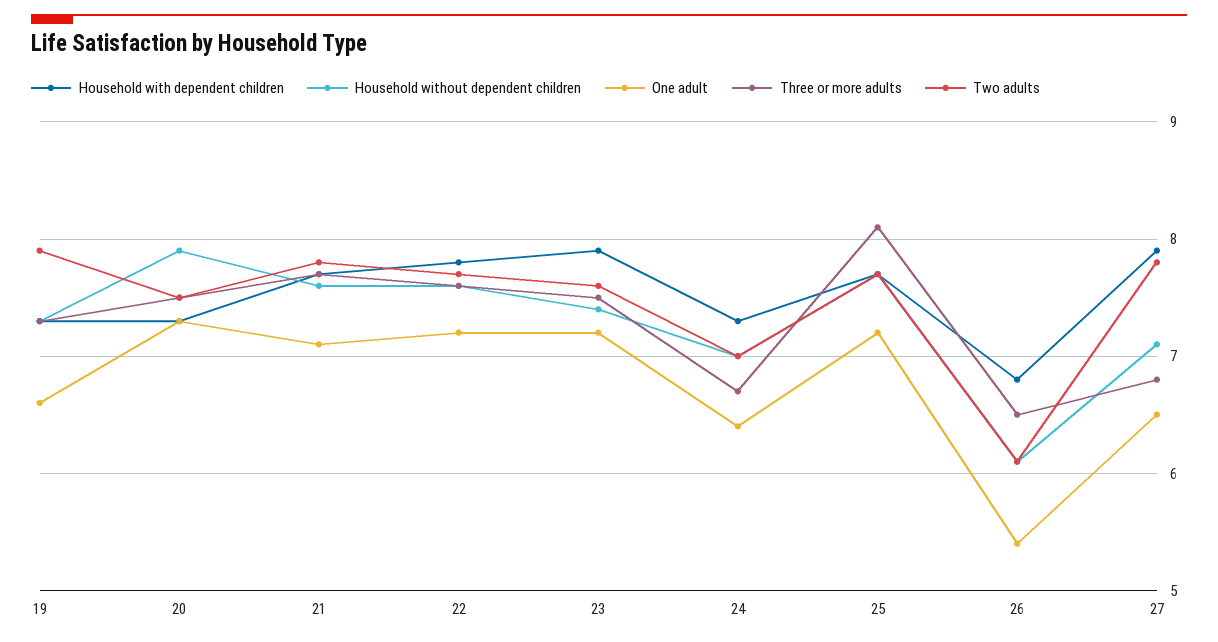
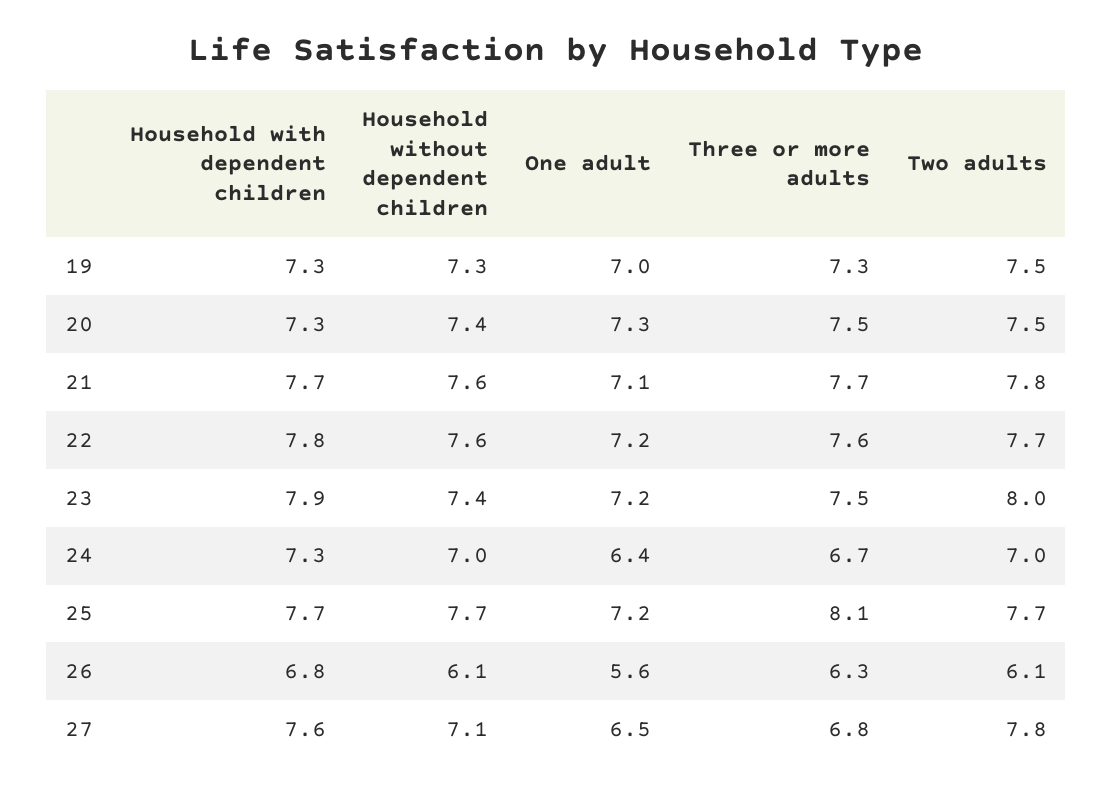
  {
    "Household with dependent children": {
      "19": 7.3,
      "20": 7.3,
      "21": 7.7,
      "22": 7.8,
      "23": 7.9,
      "24": 7.3,
      "25": 7.7,
      "26": 6.8,
-     "27": 7.9
+     "27": 7.6
    },
    "Household without dependent children": {
      "19": 7.3,
-     "20": 7.9,
+     "20": 7.4,
      "21": 7.6,
      "22": 7.6,
      "23": 7.4,
      "24": 7,
      "25": 7.7,
      "26": 6.1,
      "27": 7.1
    },
    "One adult": {
-     "19": 6.6,
+     "19": 7,
      "20": 7.3,
      "21": 7.1,
      "22": 7.2,
      "23": 7.2,
      "24": 6.4,
      "25": 7.2,
-     "26": 5.4,
+     "26": 5.6,
      "27": 6.5
    },
    "Three or more adults": {
      "19": 7.3,
      "20": 7.5,
      "21": 7.7,
      "22": 7.6,
      "23": 7.5,
      "24": 6.7,
      "25": 8.1,
-     "26": 6.5,
+     "26": 6.3,
      "27": 6.8
    },
    "Two adults": {
-     "19": 7.9,
+     "19": 7.5,
      "20": 7.5,
      "21": 7.8,
      "22": 7.7,
-     "23": 7.6,
+     "23": 8,
      "24": 7,
      "25": 7.7,
      "26": 6.1,
      "27": 7.8
    }
  }

